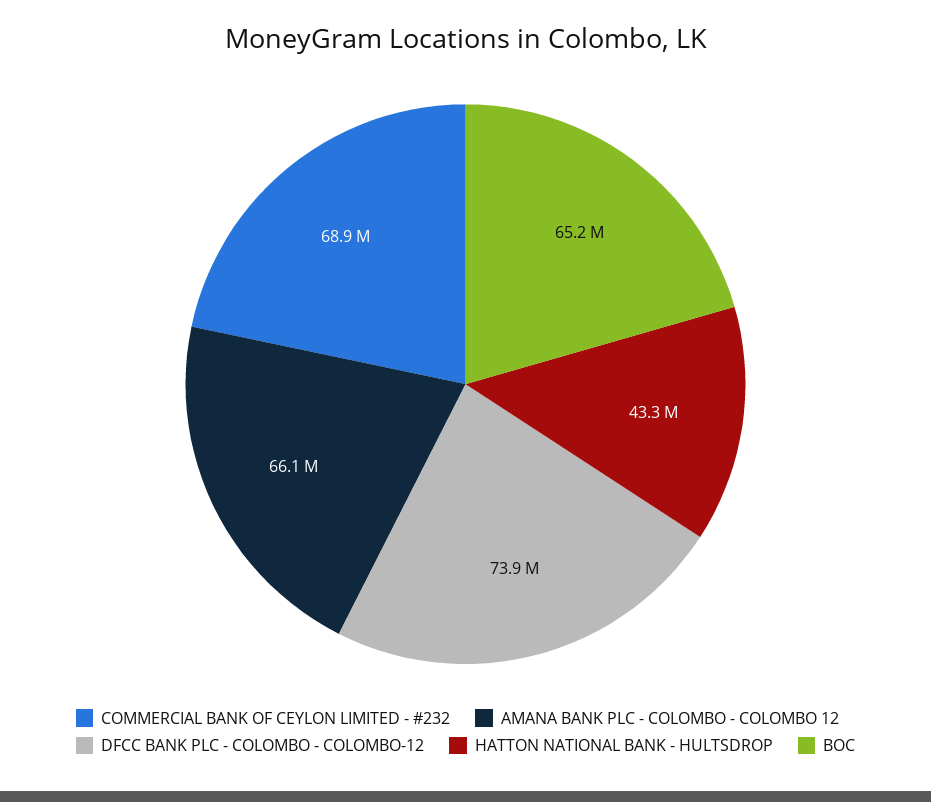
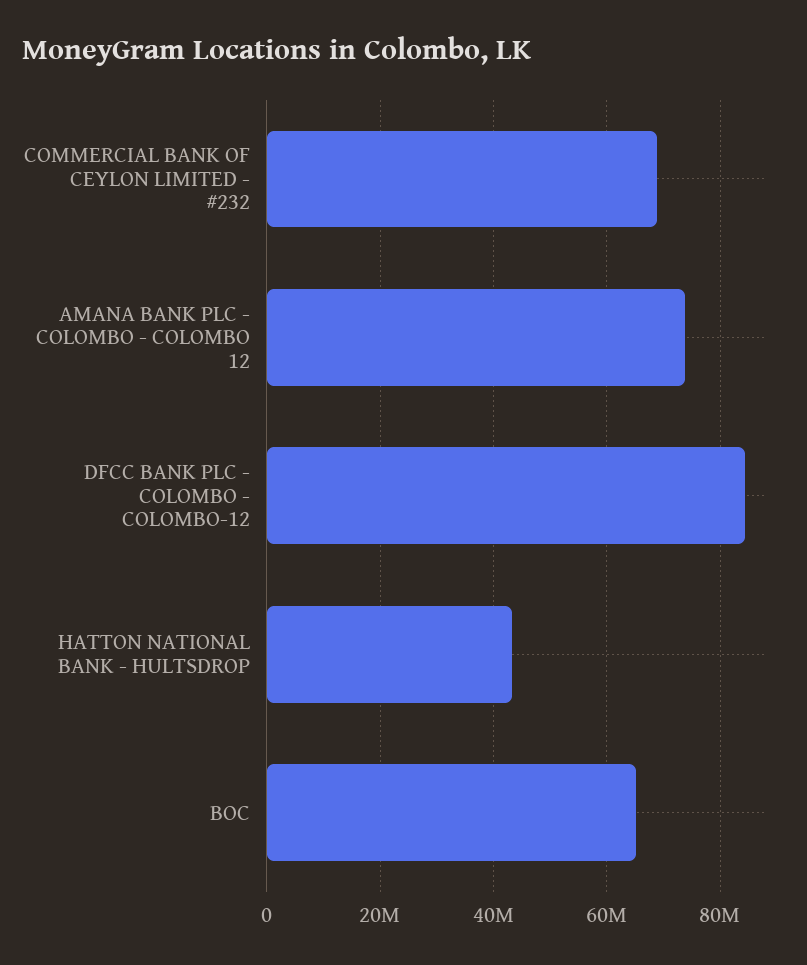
  {
    "COMMERCIAL BANK OF CEYLON LIMITED - #232": 68900000,
-   "AMANA BANK PLC - COLOMBO - COLOMBO 12": 66100000,
+   "AMANA BANK PLC - COLOMBO - COLOMBO 12": 74000000,
-   "DFCC BANK PLC - COLOMBO - COLOMBO-12": 73900000,
+   "DFCC BANK PLC - COLOMBO - COLOMBO-12": 84000000,
    "HATTON NATIONAL BANK - HULTSDROP": 43300000,
    "BOC": 65200000
  }

